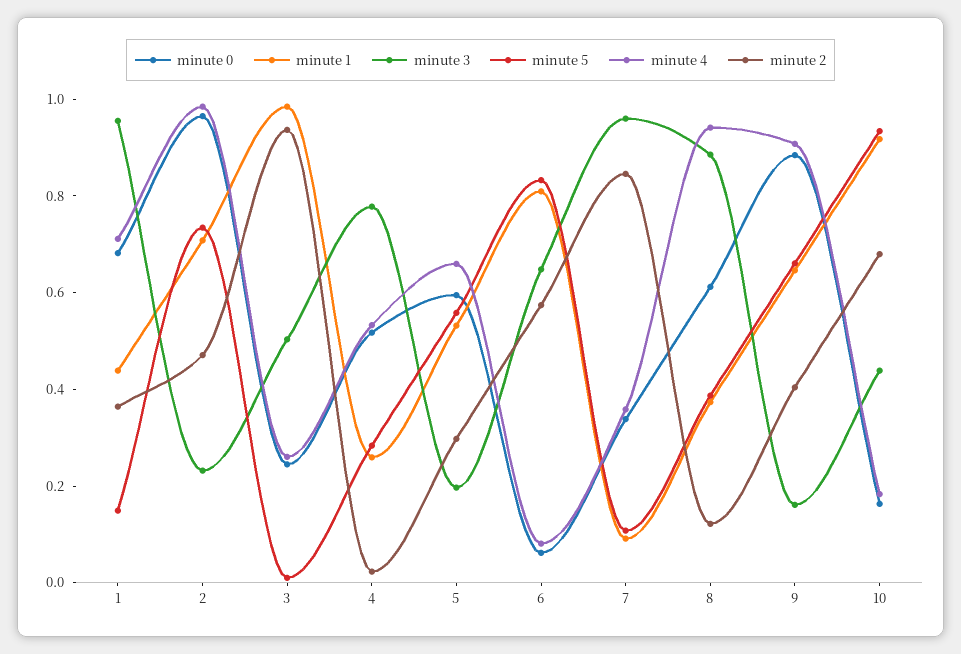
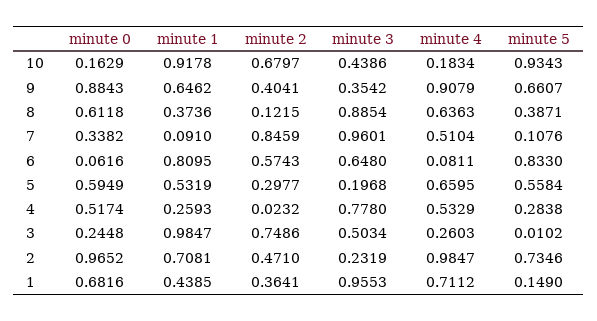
  {
    "minute 0": {
      "1": 0.6816,
      "2": 0.9652,
      "3": 0.2448,
      "4": 0.5174,
      "5": 0.5949,
      "6": 0.0616,
      "7": 0.3382,
      "8": 0.6118,
      "9": 0.8843,
      "10": 0.1629
    },
    "minute 1": {
      "1": 0.4385,
      "2": 0.7081,
      "3": 0.9847,
      "4": 0.2593,
      "5": 0.5319,
      "6": 0.8095,
      "7": 0.091,
      "8": 0.3736,
      "9": 0.6462,
      "10": 0.9178
    },
    "minute 3": {
      "1": 0.9553,
      "2": 0.2319,
      "3": 0.5034,
      "4": 0.778,
      "5": 0.1968,
      "6": 0.648,
      "7": 0.9601,
      "8": 0.8854,
-     "9": 0.15,
+     "9": 0.3542,
      "10": 0.4386
    },
    "minute 5": {
      "1": 0.149,
      "2": 0.7346,
      "3": 0.0102,
      "4": 0.2838,
      "5": 0.5584,
      "6": 0.833,
      "7": 0.1076,
      "8": 0.3871,
      "9": 0.6607,
      "10": 0.9343
    },
    "minute 4": {
      "1": 0.7112,
      "2": 0.9847,
      "3": 0.2603,
      "4": 0.5329,
      "5": 0.6595,
      "6": 0.0811,
-     "7": 0.35,
+     "7": 0.5104,
-     "8": 0.95,
+     "8": 0.6363,
      "9": 0.9079,
      "10": 0.1834
    },
    "minute 2": {
      "1": 0.3641,
      "2": 0.471,
-     "3": 0.95,
+     "3": 0.7486,
      "4": 0.0232,
      "5": 0.2977,
      "6": 0.5743,
      "7": 0.8459,
      "8": 0.1215,
      "9": 0.4041,
      "10": 0.6797
    }
  }

